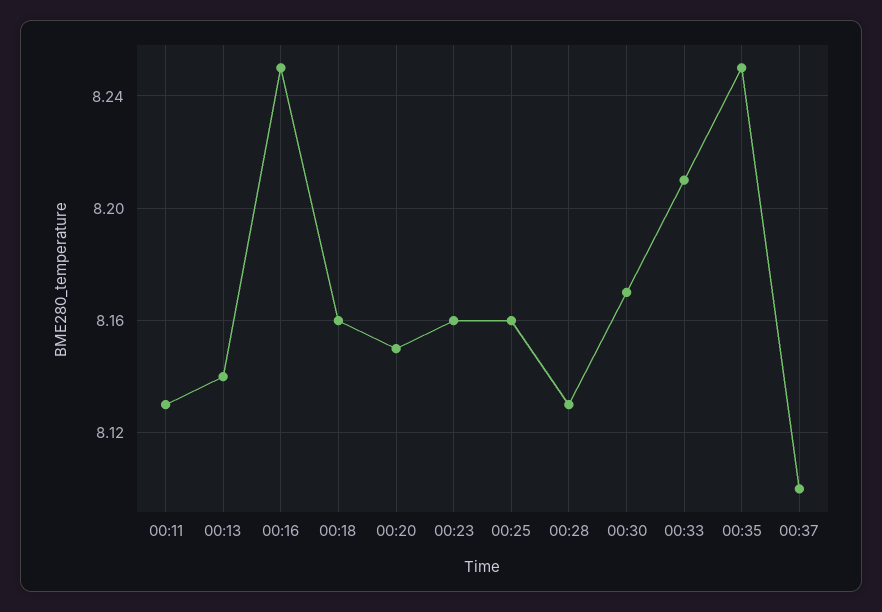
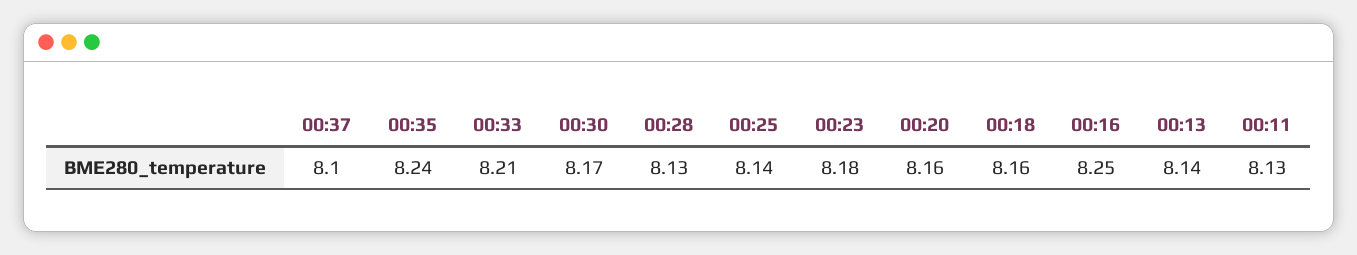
  {
    "00:11": 8.13,
    "00:13": 8.14,
    "00:16": 8.25,
    "00:18": 8.16,
-   "00:20": 8.15,
+   "00:20": 8.16,
-   "00:23": 8.16,
+   "00:23": 8.18,
-   "00:25": 8.16,
+   "00:25": 8.14,
    "00:28": 8.13,
    "00:30": 8.17,
    "00:33": 8.21,
-   "00:35": 8.25,
+   "00:35": 8.24,
    "00:37": 8.1
  }

